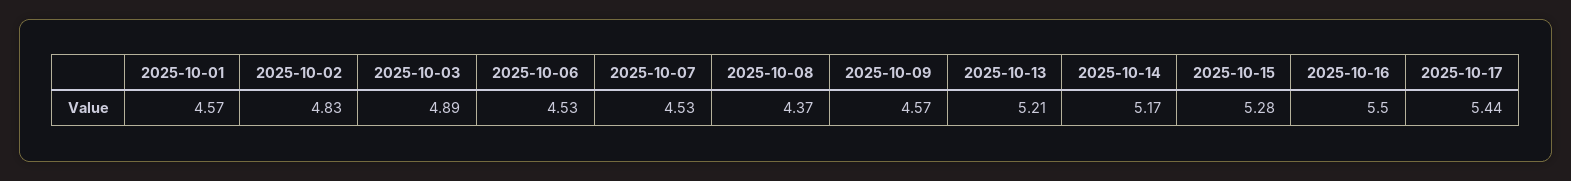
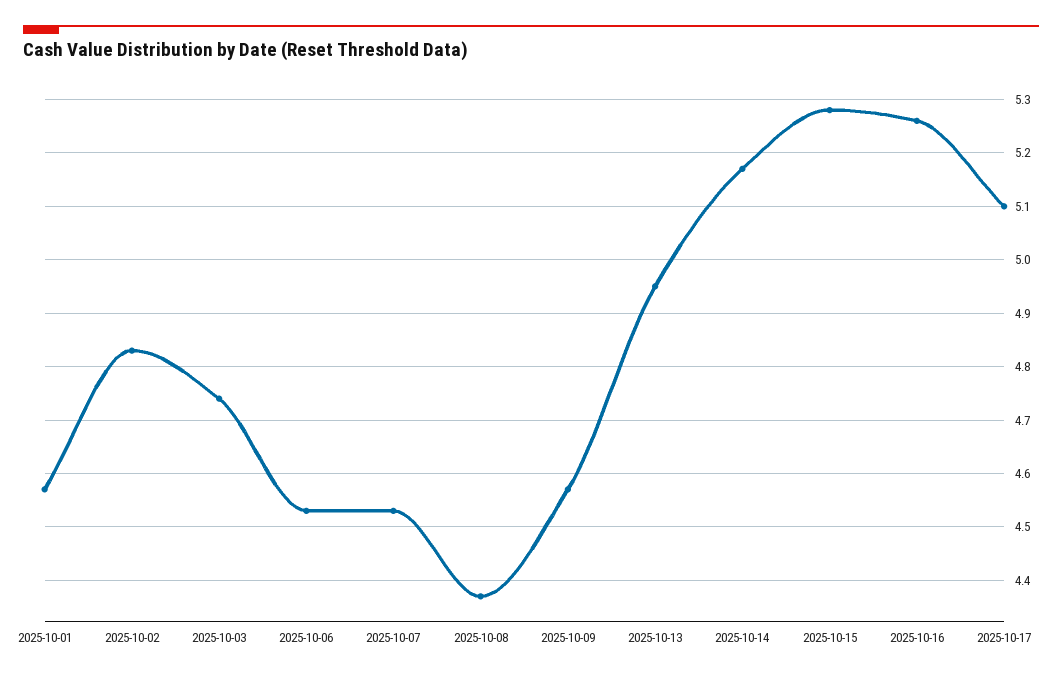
  {
    "2025-10-01": 4.57,
    "2025-10-02": 4.83,
-   "2025-10-03": 4.89,
+   "2025-10-03": 4.75,
    "2025-10-06": 4.53,
    "2025-10-07": 4.53,
    "2025-10-08": 4.37,
    "2025-10-09": 4.57,
-   "2025-10-13": 5.21,
+   "2025-10-13": 4.95,
    "2025-10-14": 5.17,
    "2025-10-15": 5.28,
-   "2025-10-16": 5.5,
+   "2025-10-16": 5.25,
-   "2025-10-17": 5.44
+   "2025-10-17": 5.1
  }

